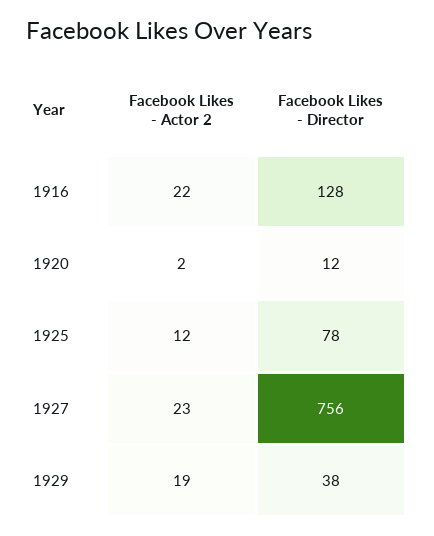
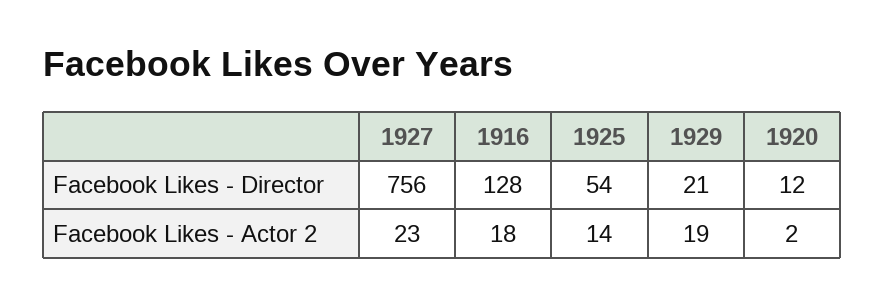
  {
    "Facebook Likes - Actor 2": {
-     "1916": 22,
+     "1916": 18,
      "1920": 2,
-     "1925": 12,
+     "1925": 14,
      "1927": 23,
      "1929": 19
    },
    "Facebook Likes - Director": {
      "1916": 128,
      "1920": 12,
-     "1925": 78,
+     "1925": 54,
      "1927": 756,
-     "1929": 38
+     "1929": 21
    }
  }

